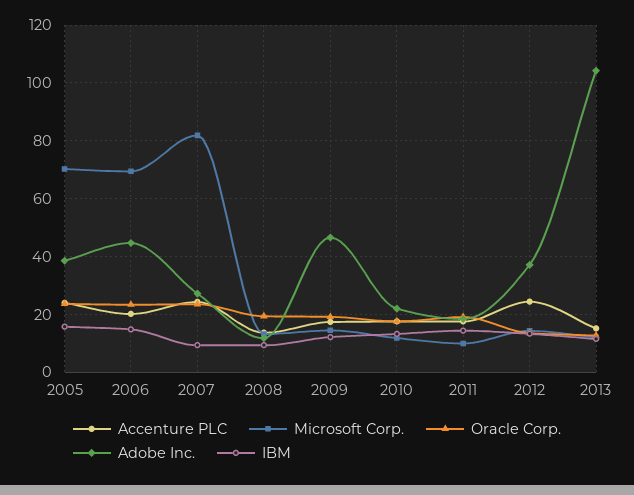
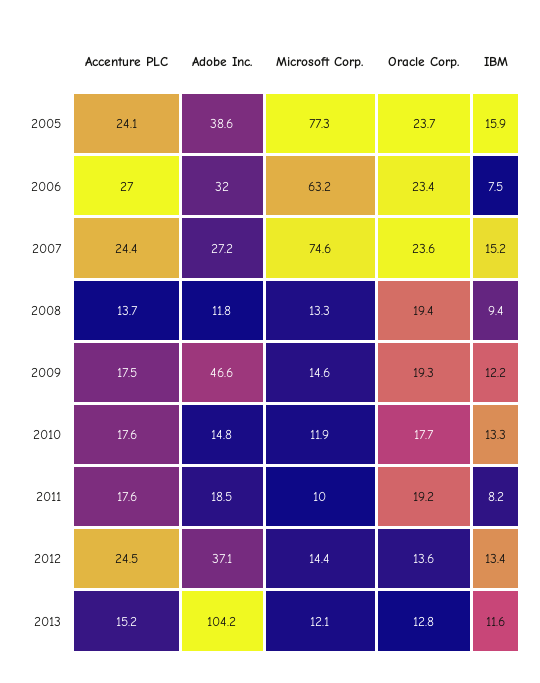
  {
    "Accenture PLC": {
      "2005": 24.1,
-     "2006": 20,
+     "2006": 27,
      "2007": 24.4,
      "2008": 13.7,
      "2009": 17.5,
      "2010": 17.6,
      "2011": 17.6,
      "2012": 24.5,
      "2013": 15.2
    },
    "Microsoft Corp.": {
-     "2005": 70,
+     "2005": 77.3,
-     "2006": 70,
+     "2006": 63.2,
-     "2007": 82.5,
+     "2007": 74.6,
      "2008": 13.3,
      "2009": 14.6,
      "2010": 11.9,
      "2011": 10,
      "2012": 14.4,
      "2013": 12.1
    },
    "Oracle Corp.": {
      "2005": 23.7,
      "2006": 23.4,
      "2007": 23.6,
      "2008": 19.4,
      "2009": 19.3,
      "2010": 17.7,
      "2011": 19.2,
      "2012": 13.6,
      "2013": 12.8
    },
    "Adobe Inc.": {
      "2005": 38.6,
-     "2006": 45,
+     "2006": 32,
      "2007": 27.2,
      "2008": 11.8,
      "2009": 46.6,
-     "2010": 22.5,
+     "2010": 14.8,
      "2011": 18.5,
      "2012": 37.1,
      "2013": 104.2
    },
    "IBM": {
      "2005": 15.9,
-     "2006": 15,
+     "2006": 7.5,
-     "2007": 10,
+     "2007": 15.2,
      "2008": 9.4,
      "2009": 12.2,
      "2010": 13.3,
-     "2011": 15,
+     "2011": 8.2,
      "2012": 13.4,
      "2013": 11.6
    }
  }

